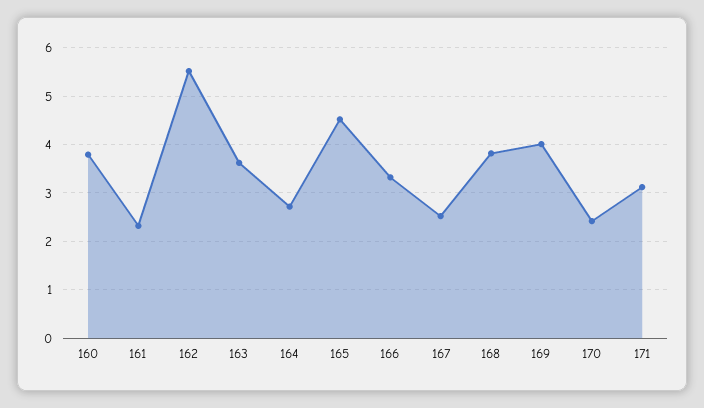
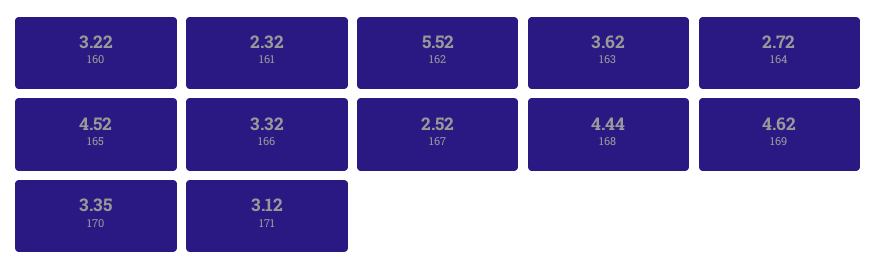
  {
-   "160": 3.8,
+   "160": 3.22,
    "161": 2.32,
    "162": 5.52,
    "163": 3.62,
    "164": 2.72,
    "165": 4.52,
    "166": 3.32,
    "167": 2.52,
-   "168": 3.8,
+   "168": 4.44,
-   "169": 4,
+   "169": 4.62,
-   "170": 2.4,
+   "170": 3.35,
    "171": 3.12
  }

